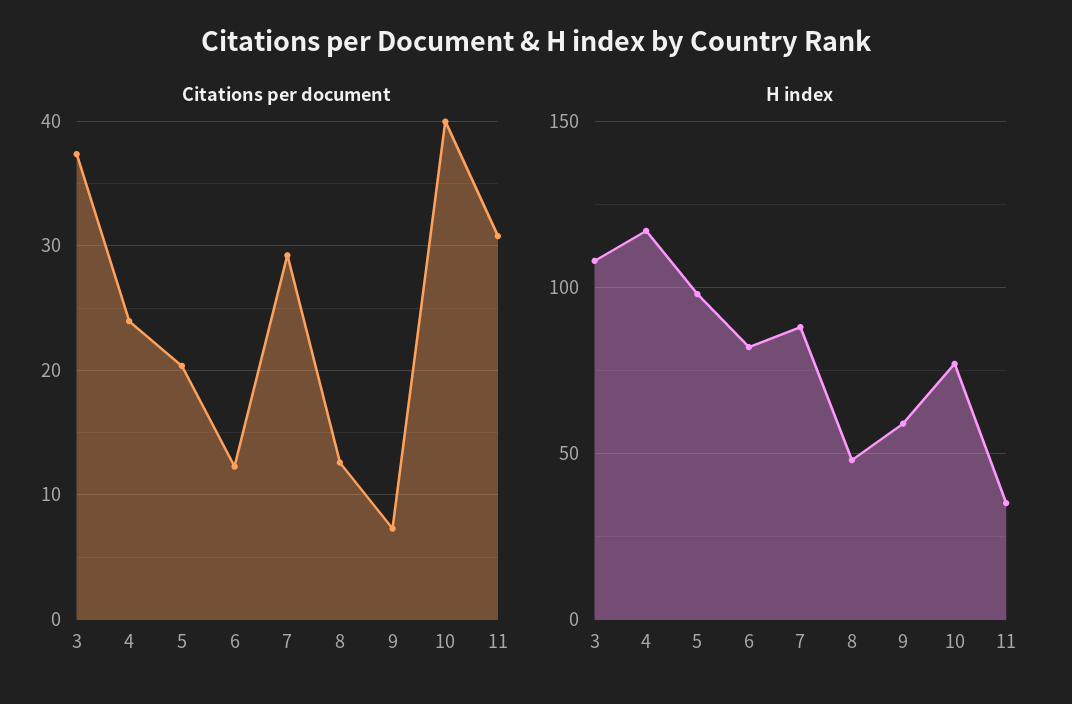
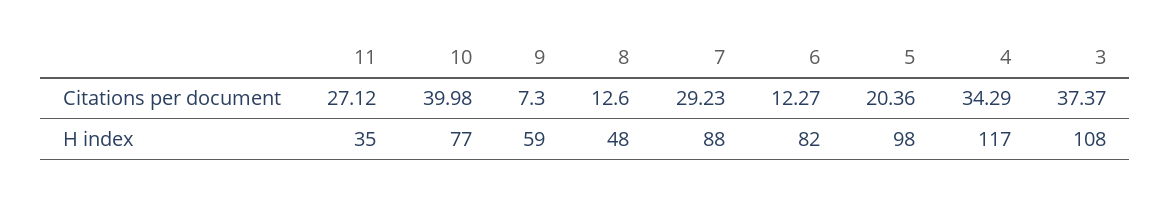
  {
    "Citations per document": {
      "3": 37.37,
-     "4": 24,
+     "4": 34.29,
      "5": 20.36,
      "6": 12.27,
      "7": 29.23,
      "8": 12.6,
      "9": 7.3,
      "10": 39.98,
-     "11": 31
+     "11": 27.12
    },
    "H index": {
      "3": 108,
      "4": 117,
      "5": 98,
      "6": 82,
      "7": 88,
      "8": 48,
      "9": 59,
      "10": 77,
      "11": 35
    }
  }

